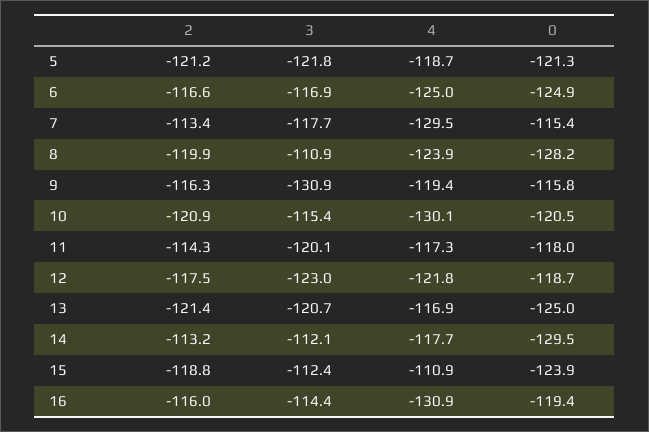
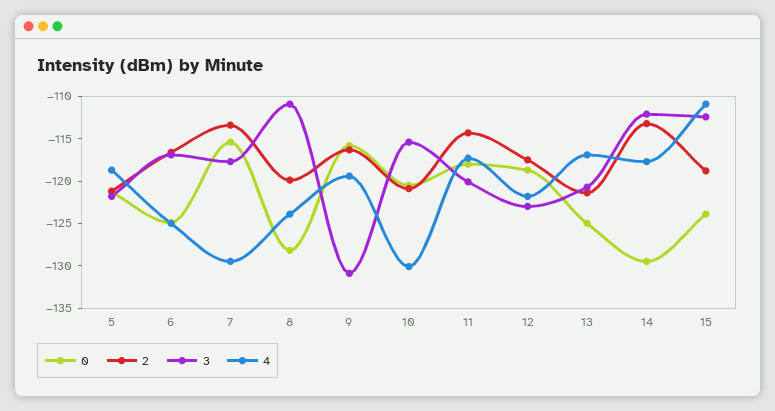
  {
    "2": {
      "5": -121.2,
      "6": -116.6,
      "7": -113.4,
      "8": -119.9,
      "9": -116.3,
      "10": -120.9,
      "11": -114.3,
      "12": -117.5,
      "13": -121.4,
      "14": -113.2,
-     "15": -118.8,
+     "15": -118.8
-     "16": -116
    },
    "3": {
      "5": -121.8,
      "6": -116.9,
      "7": -117.7,
      "8": -110.9,
      "9": -130.9,
      "10": -115.4,
      "11": -120.1,
      "12": -123,
      "13": -120.7,
      "14": -112.1,
-     "15": -112.4,
+     "15": -112.4
-     "16": -114.4
    },
    "4": {
      "5": -118.7,
      "6": -125,
      "7": -129.5,
      "8": -123.9,
      "9": -119.4,
      "10": -130.1,
      "11": -117.3,
      "12": -121.8,
      "13": -116.9,
      "14": -117.7,
-     "15": -110.9,
+     "15": -110.9
-     "16": -130.9
    },
    "0": {
      "5": -121.3,
      "6": -124.9,
      "7": -115.4,
      "8": -128.2,
      "9": -115.8,
      "10": -120.5,
      "11": -118,
      "12": -118.7,
      "13": -125,
      "14": -129.5,
-     "15": -123.9,
+     "15": -123.9
-     "16": -119.4
    }
  }

